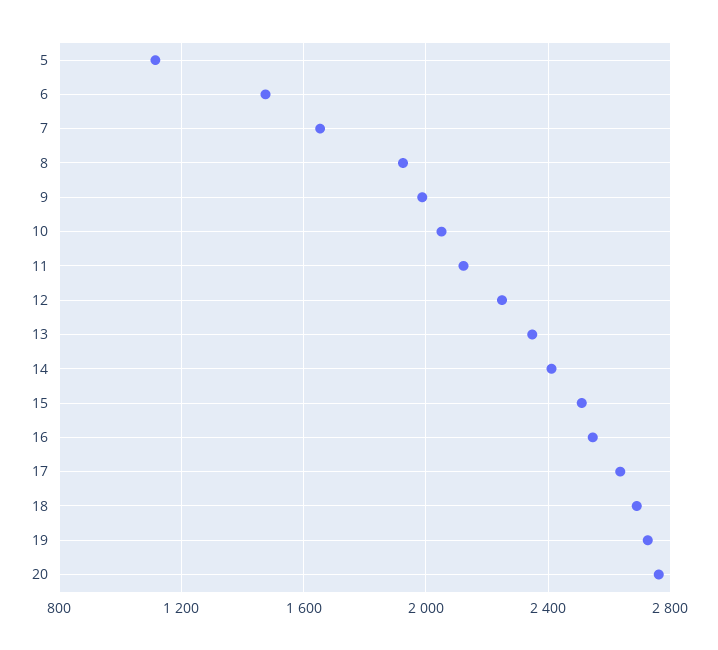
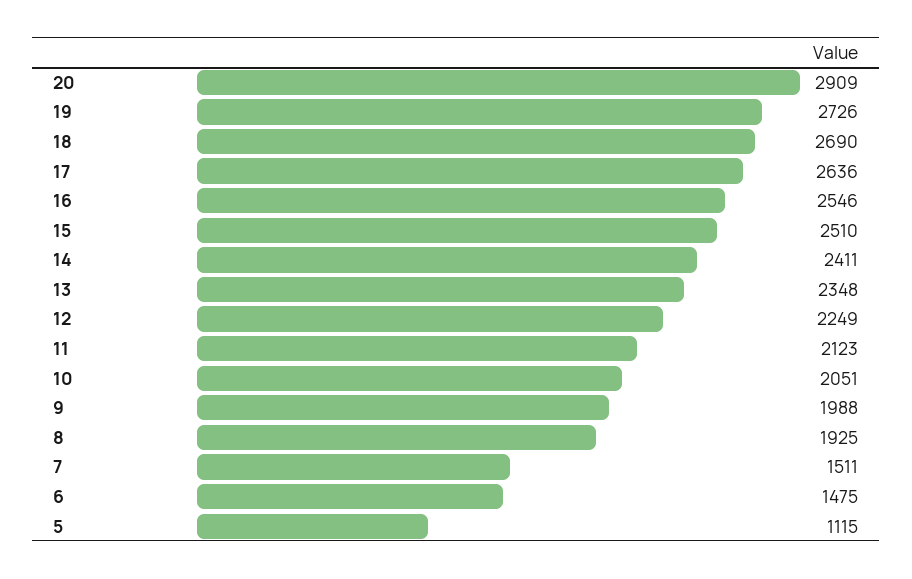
  {
    "5": 1115,
    "6": 1475,
-   "7": 1650,
+   "7": 1511,
    "8": 1925,
    "9": 1988,
    "10": 2051,
    "11": 2123,
    "12": 2249,
    "13": 2348,
    "14": 2411,
    "15": 2510,
    "16": 2546,
    "17": 2636,
    "18": 2690,
    "19": 2726,
-   "20": 2750
+   "20": 2909
  }

